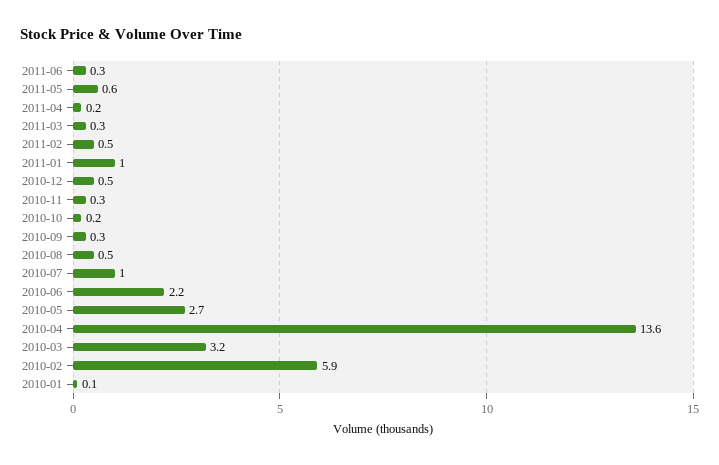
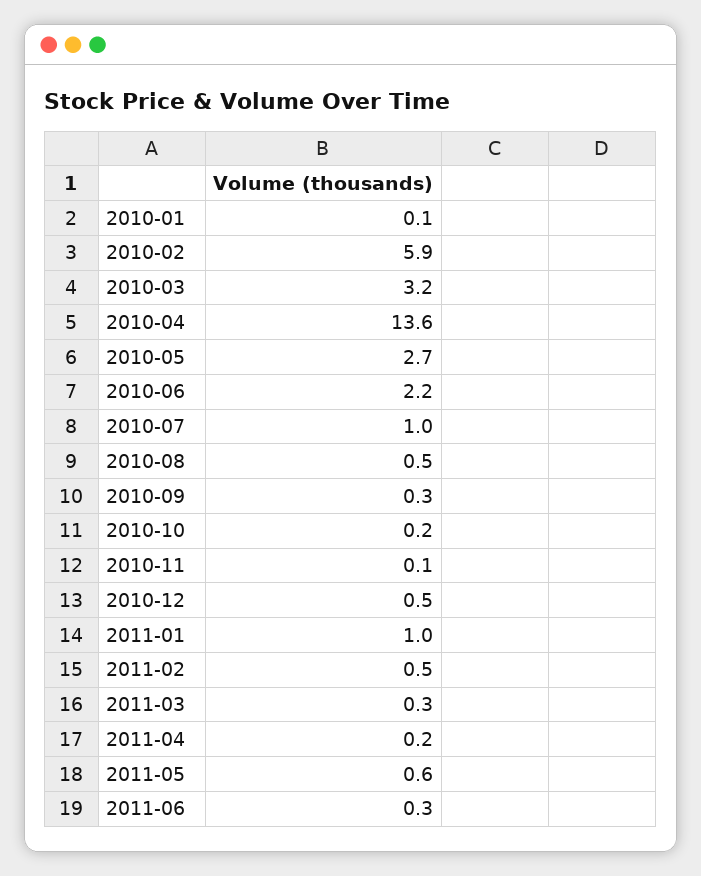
  {
    "2011-06": 0.3,
    "2011-05": 0.6,
    "2011-04": 0.2,
    "2011-03": 0.3,
    "2011-02": 0.5,
    "2011-01": 1,
    "2010-12": 0.5,
-   "2010-11": 0.3,
+   "2010-11": 0.1,
    "2010-10": 0.2,
    "2010-09": 0.3,
    "2010-08": 0.5,
    "2010-07": 1,
    "2010-06": 2.2,
    "2010-05": 2.7,
    "2010-04": 13.6,
    "2010-03": 3.2,
    "2010-02": 5.9,
    "2010-01": 0.1
  }

